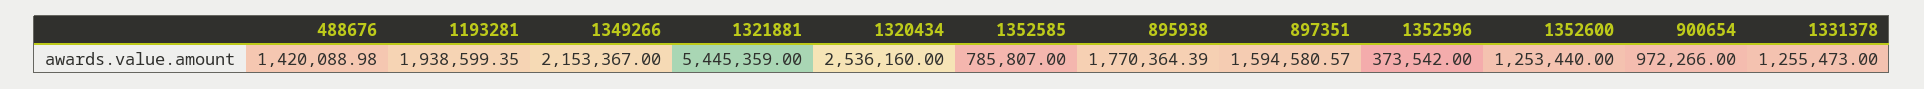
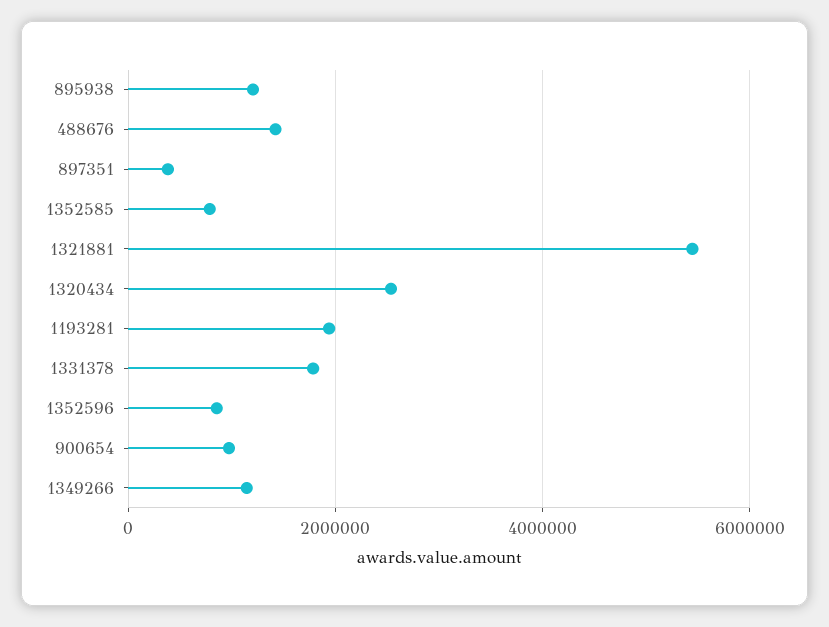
  {
    "488676": 1420088.98,
    "1193281": 1938599.35,
-   "1349266": 2153367,
+   "1349266": 1200000,
    "1321881": 5445359,
    "1320434": 2536160,
    "1352585": 785807,
-   "895938": 1770364.39,
+   "895938": 1200000,
-   "897351": 1594580.57,
+   "897351": 400000,
-   "1352596": 373542,
+   "1352596": 800000,
-   "1352600": 1253440,
    "900654": 972266,
-   "1331378": 1255473
+   "1331378": 1800000
  }

